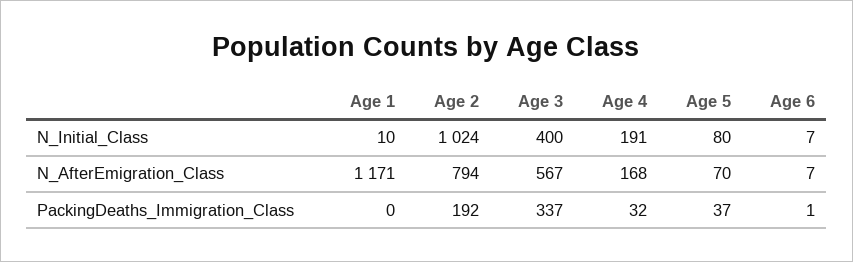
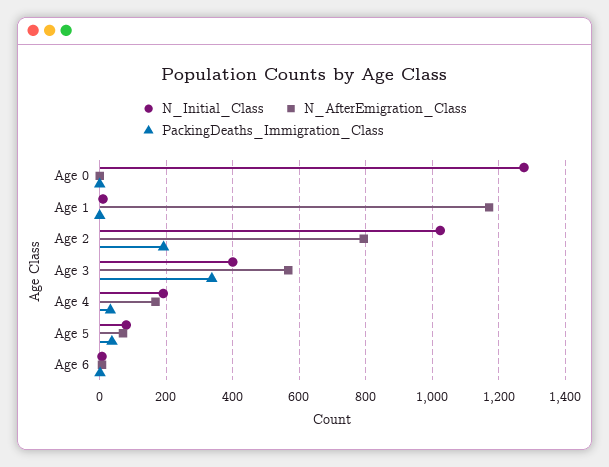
  {
    "N_Initial_Class": {
      "Age 1": 10,
      "Age 2": 1024,
      "Age 3": 400,
      "Age 4": 191,
      "Age 5": 80,
-     "Age 6": 7
+     "Age 6": 7,
+     "Age 0": 1280
    },
    "N_AfterEmigration_Class": {
      "Age 1": 1171,
      "Age 2": 794,
      "Age 3": 567,
      "Age 4": 168,
      "Age 5": 70,
-     "Age 6": 7
+     "Age 6": 7,
+     "Age 0": 0
    },
    "PackingDeaths_Immigration_Class": {
      "Age 1": 0,
      "Age 2": 192,
      "Age 3": 337,
      "Age 4": 32,
      "Age 5": 37,
-     "Age 6": 1
+     "Age 6": 1,
+     "Age 0": 0
    }
  }

